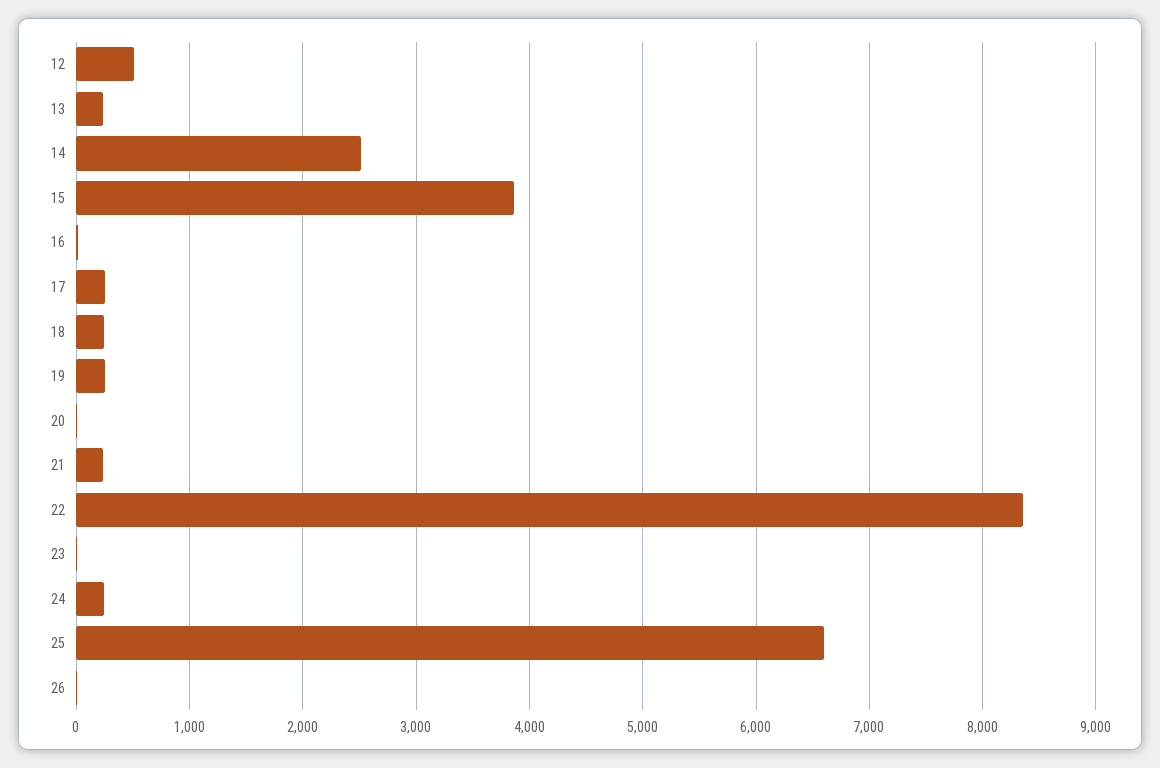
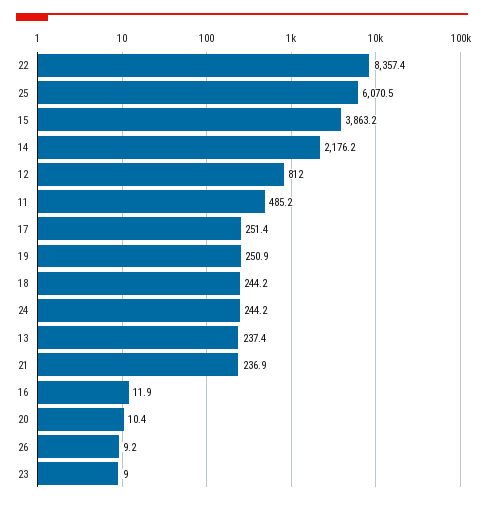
  {
-   "12": 500,
+   "12": 812,
    "13": 237.4,
-   "14": 2500,
+   "14": 2176.2,
    "15": 3863.2,
    "16": 11.9,
    "17": 251.4,
    "18": 244.2,
    "19": 250.9,
    "20": 10.4,
    "21": 236.9,
    "22": 8357.4,
    "23": 9,
    "24": 244.2,
-   "25": 6600,
+   "25": 6070.5,
-   "26": 9.2
+   "26": 9.2,
+   "11": 485.2
  }

